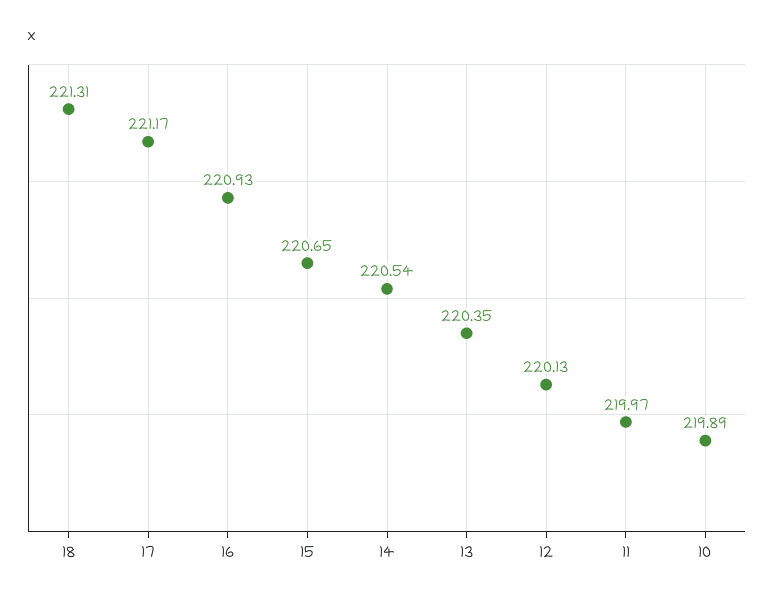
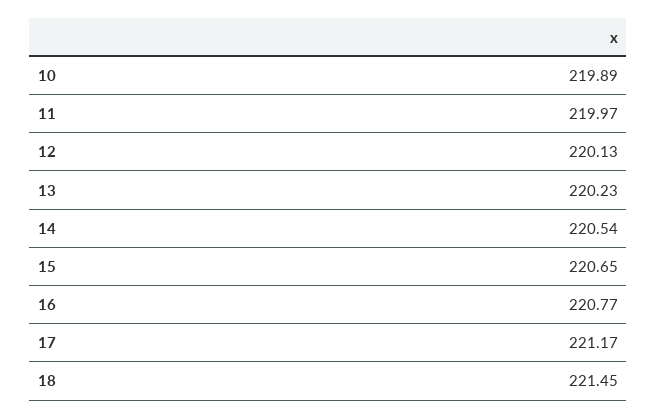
  {
-   "18": 221.31,
+   "18": 221.45,
    "17": 221.17,
-   "16": 220.93,
+   "16": 220.77,
    "15": 220.65,
    "14": 220.54,
-   "13": 220.35,
+   "13": 220.23,
    "12": 220.13,
    "11": 219.97,
    "10": 219.89
  }

